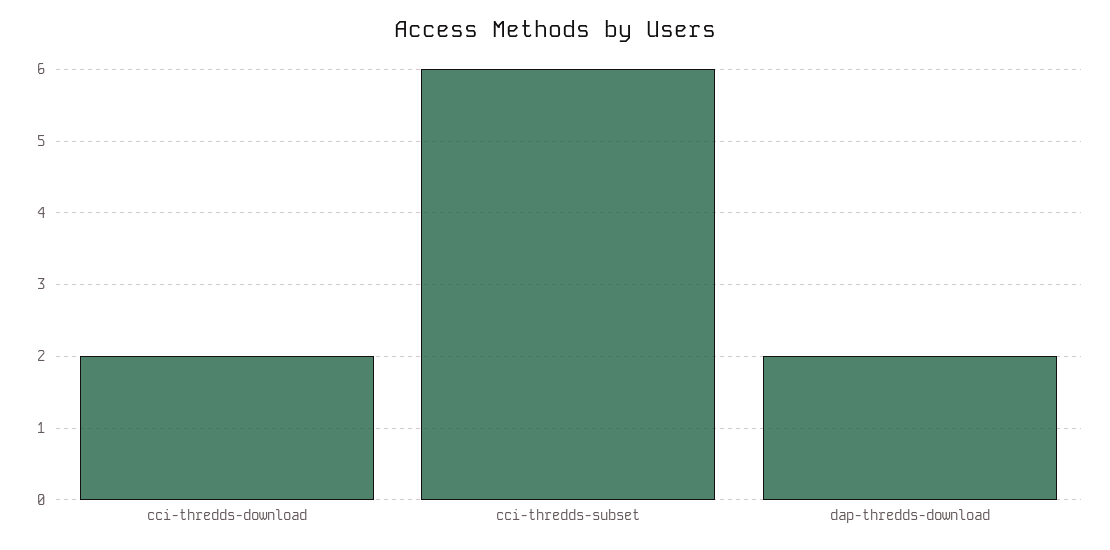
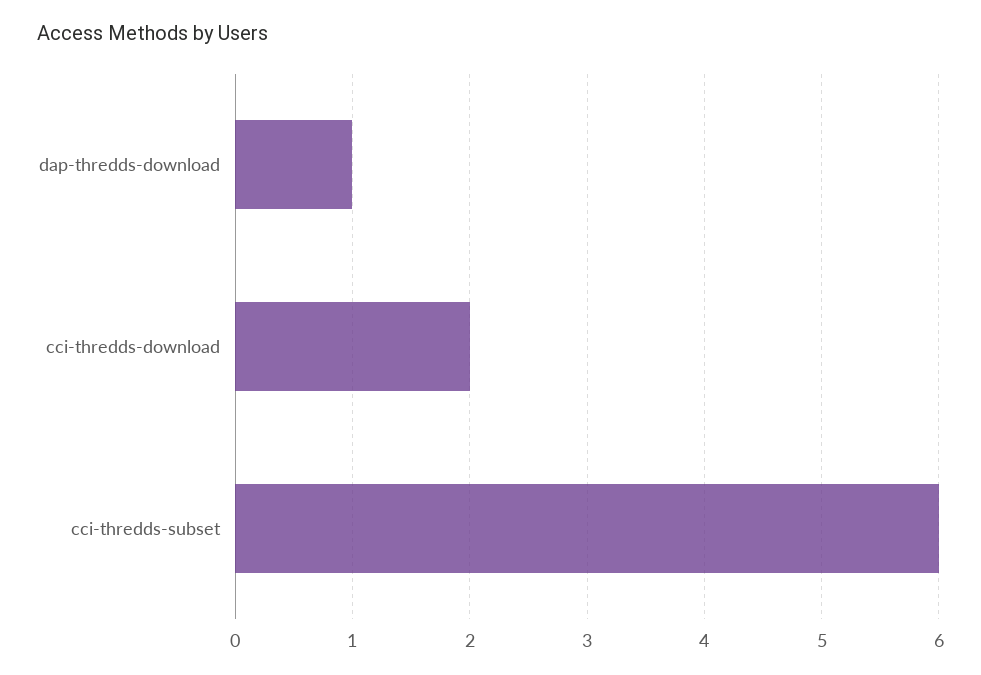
  {
    "cci-thredds-download": 2,
    "cci-thredds-subset": 6,
-   "dap-thredds-download": 2
+   "dap-thredds-download": 1
  }

